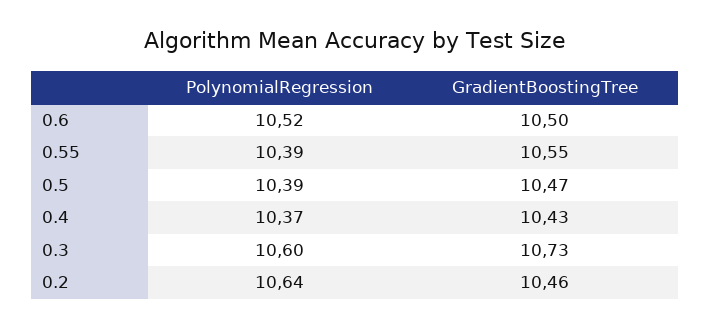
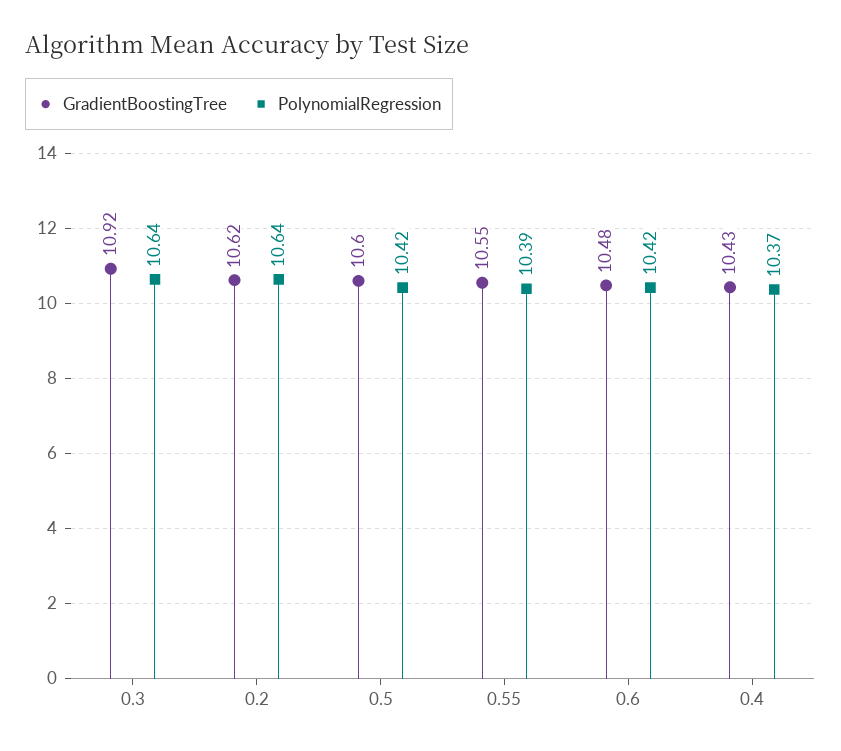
  {
    "PolynomialRegression": {
-     "0.6": 10.52,
+     "0.6": 10.42,
      "0.55": 10.39,
-     "0.5": 10.39,
+     "0.5": 10.42,
      "0.4": 10.37,
-     "0.3": 10.6,
+     "0.3": 10.64,
      "0.2": 10.64
    },
    "GradientBoostingTree": {
-     "0.6": 10.5,
+     "0.6": 10.48,
      "0.55": 10.55,
-     "0.5": 10.47,
+     "0.5": 10.6,
      "0.4": 10.43,
-     "0.3": 10.73,
+     "0.3": 10.92,
-     "0.2": 10.46
+     "0.2": 10.62
    }
  }

